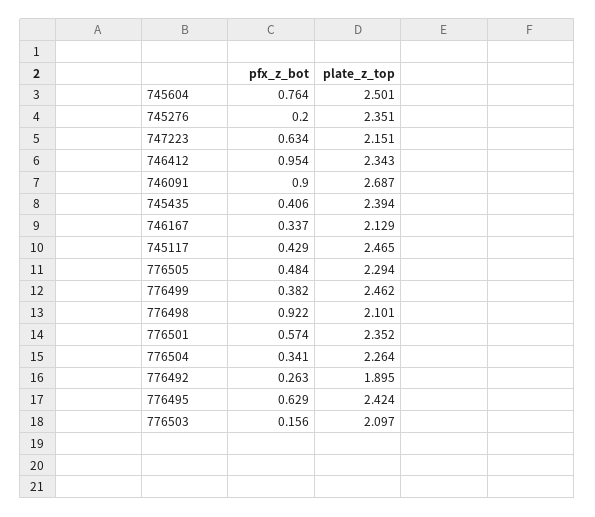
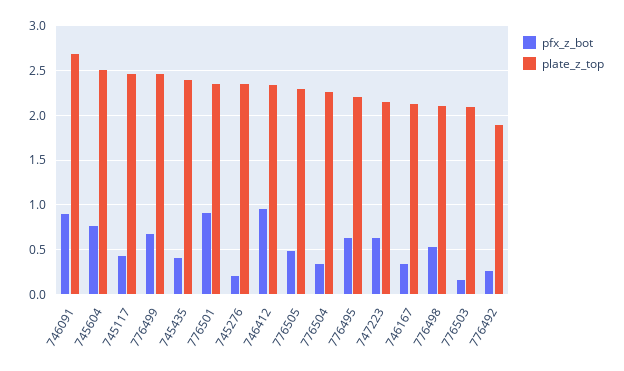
  {
    "pfx_z_bot": {
      "745604": 0.764,
      "745276": 0.2,
      "747223": 0.634,
      "746412": 0.954,
      "746091": 0.9,
      "745435": 0.406,
      "746167": 0.337,
      "745117": 0.429,
      "776505": 0.484,
-     "776499": 0.382,
+     "776499": 0.7,
-     "776498": 0.922,
+     "776498": 0.5,
-     "776501": 0.574,
+     "776501": 0.9,
      "776504": 0.341,
      "776492": 0.263,
      "776495": 0.629,
      "776503": 0.156
    },
    "plate_z_top": {
      "745604": 2.501,
      "745276": 2.351,
      "747223": 2.151,
      "746412": 2.343,
      "746091": 2.687,
      "745435": 2.394,
      "746167": 2.129,
      "745117": 2.465,
      "776505": 2.294,
      "776499": 2.462,
      "776498": 2.101,
      "776501": 2.352,
      "776504": 2.264,
      "776492": 1.895,
-     "776495": 2.424,
+     "776495": 2.2,
      "776503": 2.097
    }
  }

